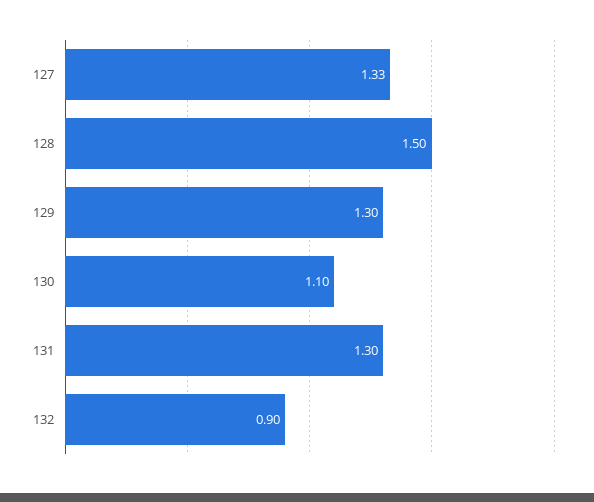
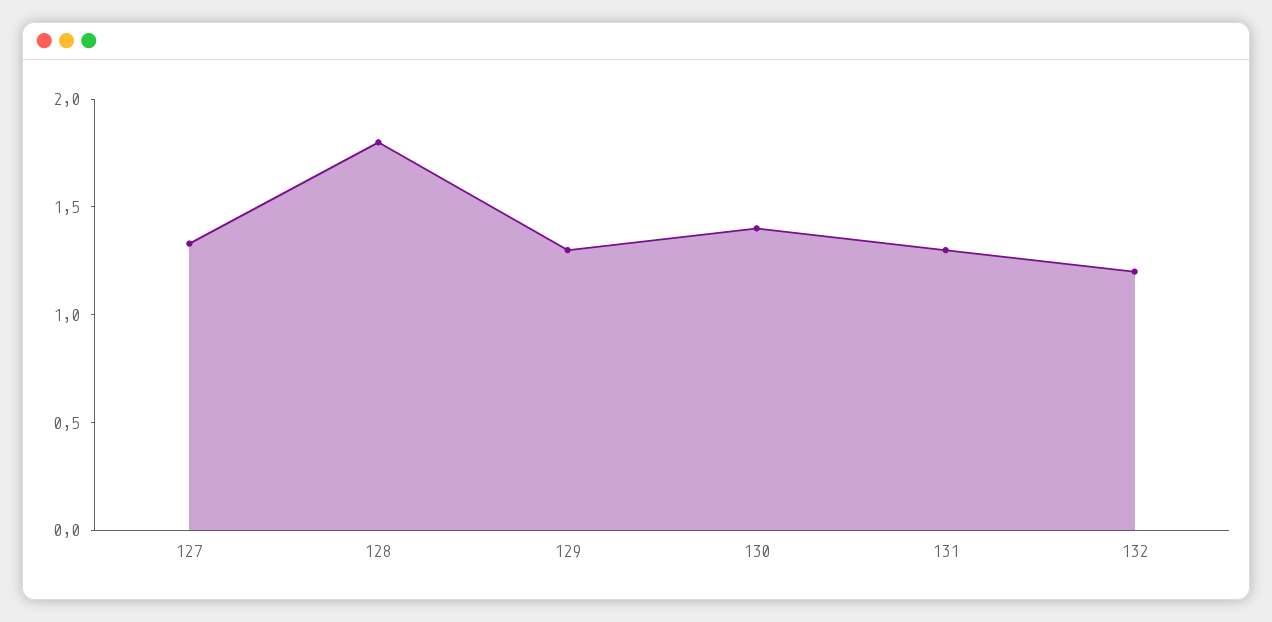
  {
    "127": 1.33,
-   "128": 1.5,
+   "128": 1.8,
    "129": 1.3,
-   "130": 1.1,
+   "130": 1.4,
    "131": 1.3,
-   "132": 0.9
+   "132": 1.2
  }

